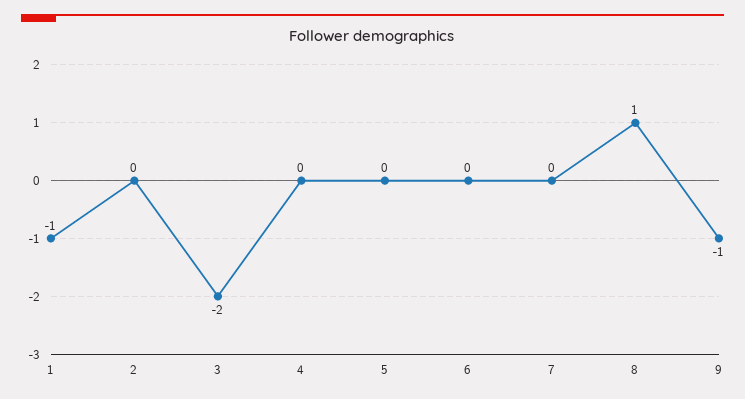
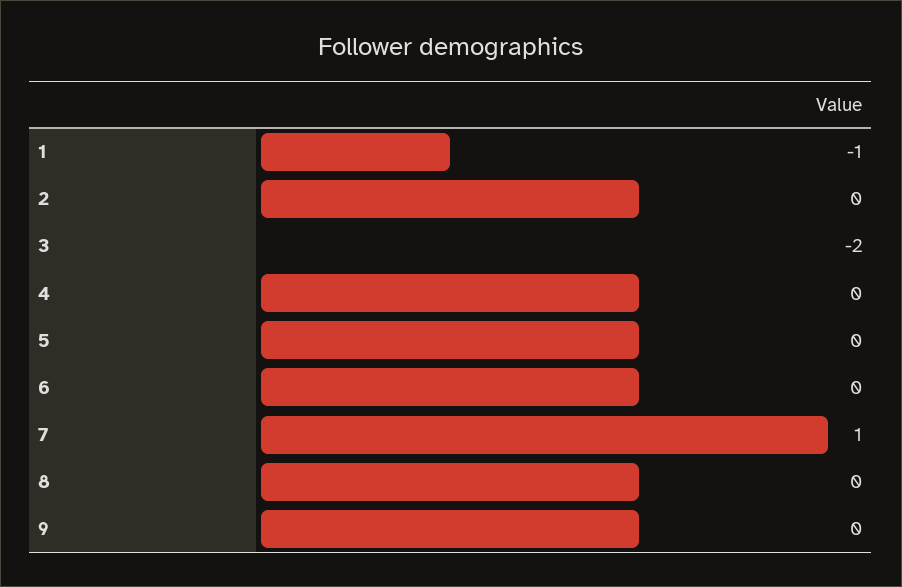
  {
    "1": -1,
    "2": 0,
    "3": -2,
    "4": 0,
    "5": 0,
    "6": 0,
-   "7": 0,
+   "7": 1,
-   "8": 1,
+   "8": 0,
-   "9": -1
+   "9": 0
  }

